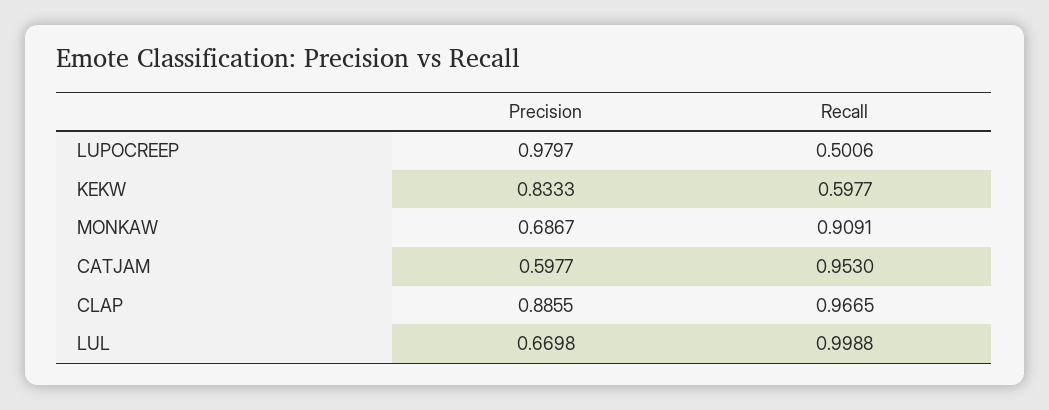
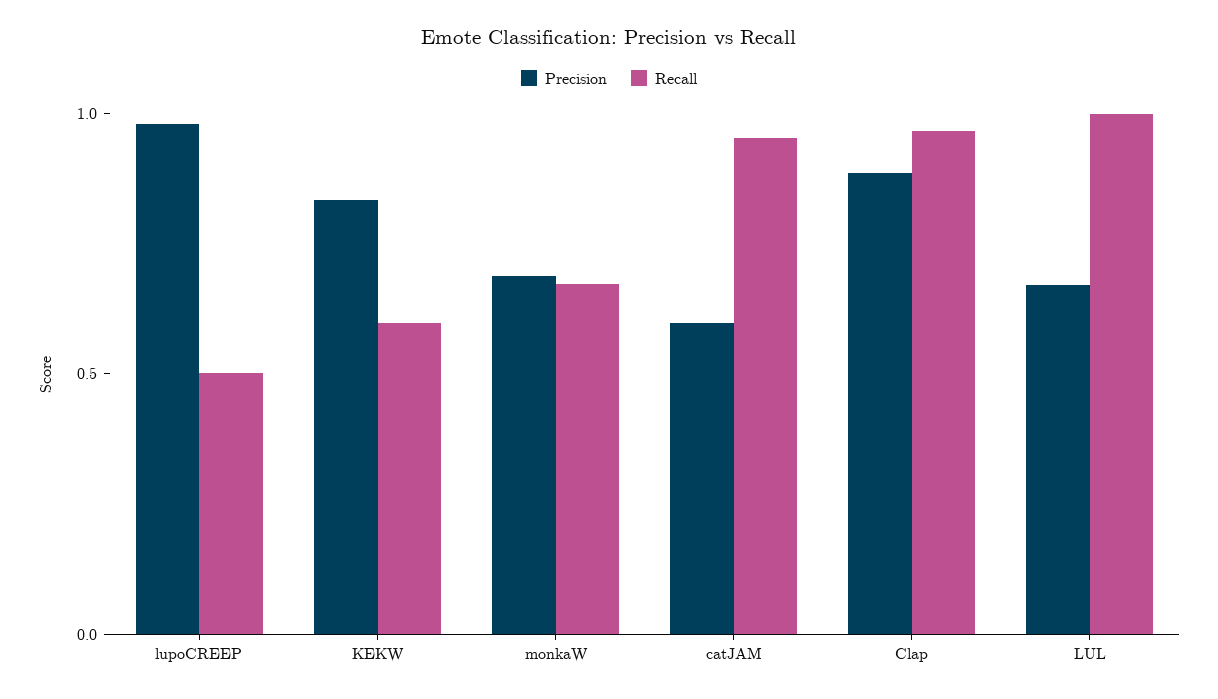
  {
    "Precision": {
      "LUPOCREEP": 0.9797,
      "KEKW": 0.8333,
      "MONKAW": 0.6867,
      "CATJAM": 0.5977,
      "CLAP": 0.8855,
      "LUL": 0.6698
    },
    "Recall": {
      "LUPOCREEP": 0.5006,
      "KEKW": 0.5977,
-     "MONKAW": 0.9091,
+     "MONKAW": 0.7,
      "CATJAM": 0.953,
      "CLAP": 0.9665,
      "LUL": 0.9988
    }
  }

